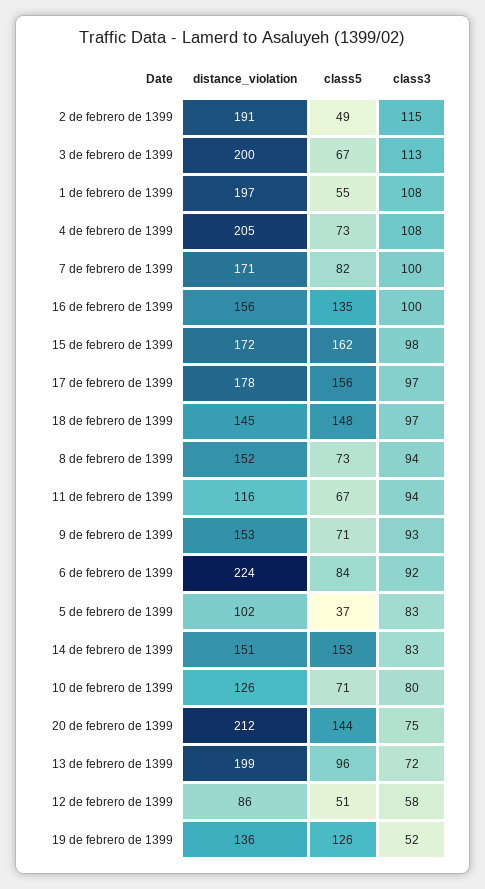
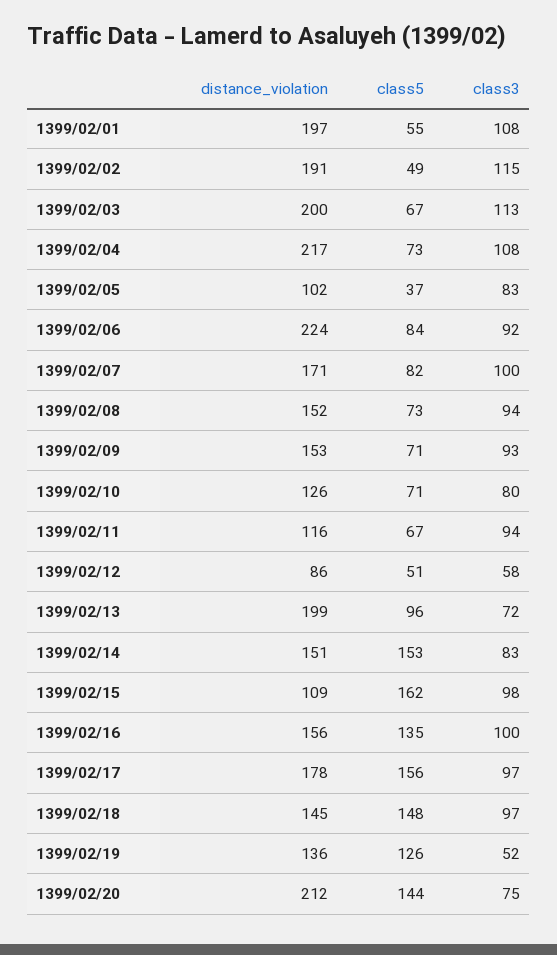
  {
    "distance_violation": {
      "2 de febrero de 1399": 191,
      "3 de febrero de 1399": 200,
      "1 de febrero de 1399": 197,
-     "4 de febrero de 1399": 205,
+     "4 de febrero de 1399": 217,
      "7 de febrero de 1399": 171,
      "16 de febrero de 1399": 156,
-     "15 de febrero de 1399": 172,
+     "15 de febrero de 1399": 109,
      "17 de febrero de 1399": 178,
      "18 de febrero de 1399": 145,
      "8 de febrero de 1399": 152,
      "11 de febrero de 1399": 116,
      "9 de febrero de 1399": 153,
      "6 de febrero de 1399": 224,
      "5 de febrero de 1399": 102,
      "14 de febrero de 1399": 151,
      "10 de febrero de 1399": 126,
      "20 de febrero de 1399": 212,
      "13 de febrero de 1399": 199,
      "12 de febrero de 1399": 86,
      "19 de febrero de 1399": 136
    },
    "class5": {
      "2 de febrero de 1399": 49,
      "3 de febrero de 1399": 67,
      "1 de febrero de 1399": 55,
      "4 de febrero de 1399": 73,
      "7 de febrero de 1399": 82,
      "16 de febrero de 1399": 135,
      "15 de febrero de 1399": 162,
      "17 de febrero de 1399": 156,
      "18 de febrero de 1399": 148,
      "8 de febrero de 1399": 73,
      "11 de febrero de 1399": 67,
      "9 de febrero de 1399": 71,
      "6 de febrero de 1399": 84,
      "5 de febrero de 1399": 37,
      "14 de febrero de 1399": 153,
      "10 de febrero de 1399": 71,
      "20 de febrero de 1399": 144,
      "13 de febrero de 1399": 96,
      "12 de febrero de 1399": 51,
      "19 de febrero de 1399": 126
    },
    "class3": {
      "2 de febrero de 1399": 115,
      "3 de febrero de 1399": 113,
      "1 de febrero de 1399": 108,
      "4 de febrero de 1399": 108,
      "7 de febrero de 1399": 100,
      "16 de febrero de 1399": 100,
      "15 de febrero de 1399": 98,
      "17 de febrero de 1399": 97,
      "18 de febrero de 1399": 97,
      "8 de febrero de 1399": 94,
      "11 de febrero de 1399": 94,
      "9 de febrero de 1399": 93,
      "6 de febrero de 1399": 92,
      "5 de febrero de 1399": 83,
      "14 de febrero de 1399": 83,
      "10 de febrero de 1399": 80,
      "20 de febrero de 1399": 75,
      "13 de febrero de 1399": 72,
      "12 de febrero de 1399": 58,
      "19 de febrero de 1399": 52
    }
  }

